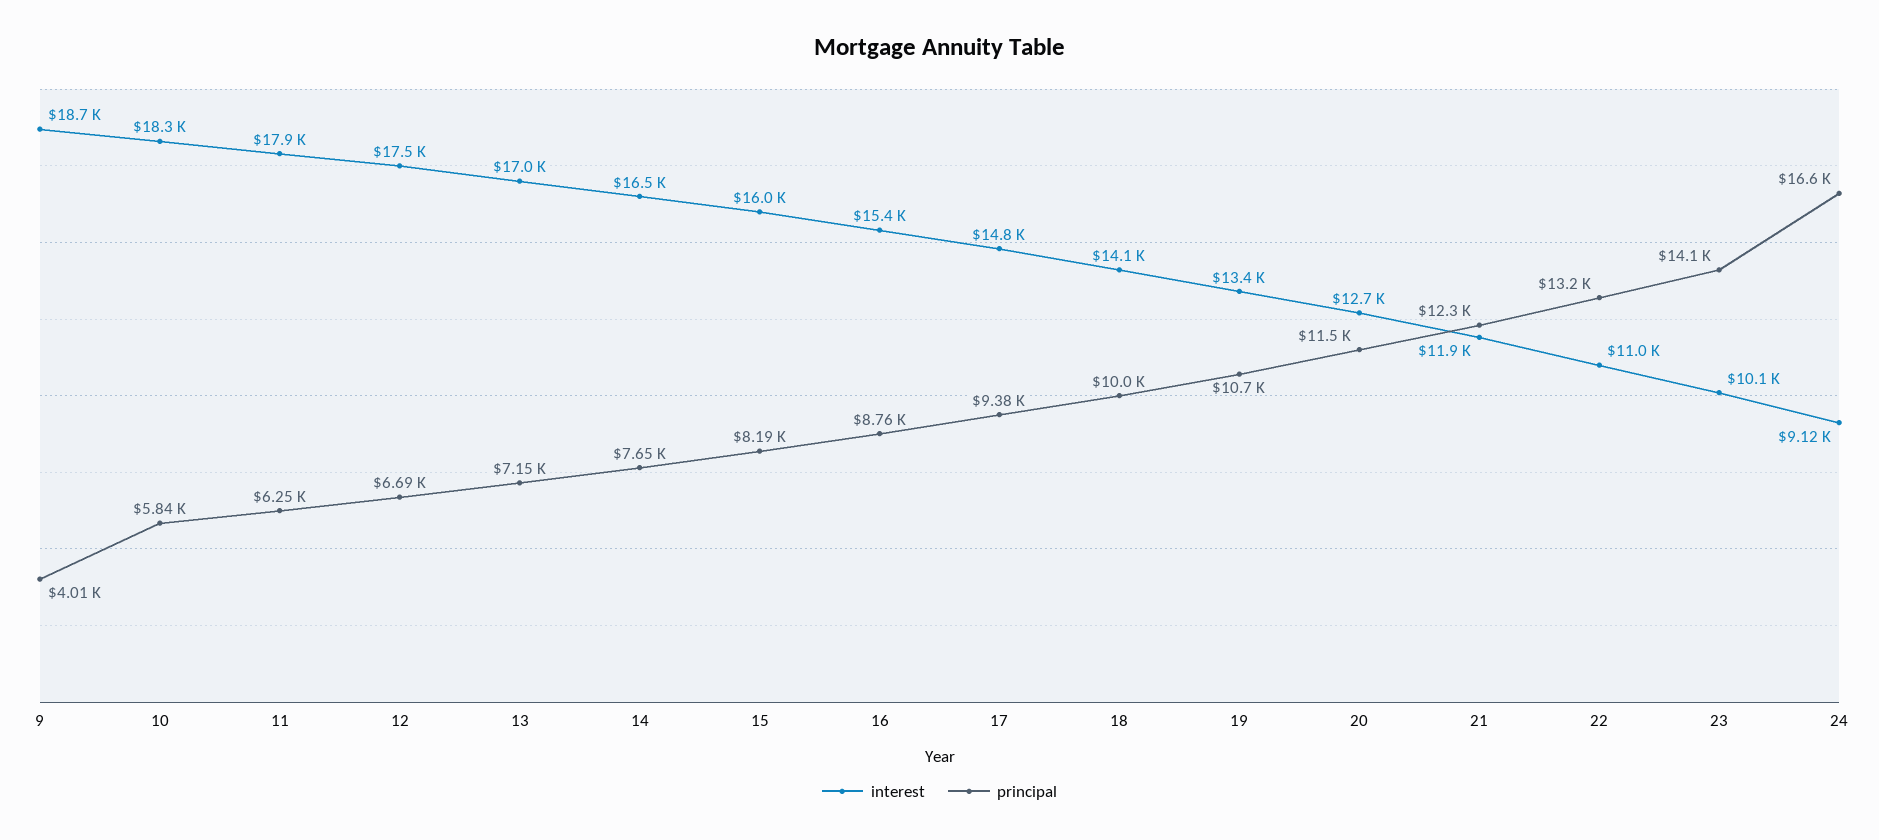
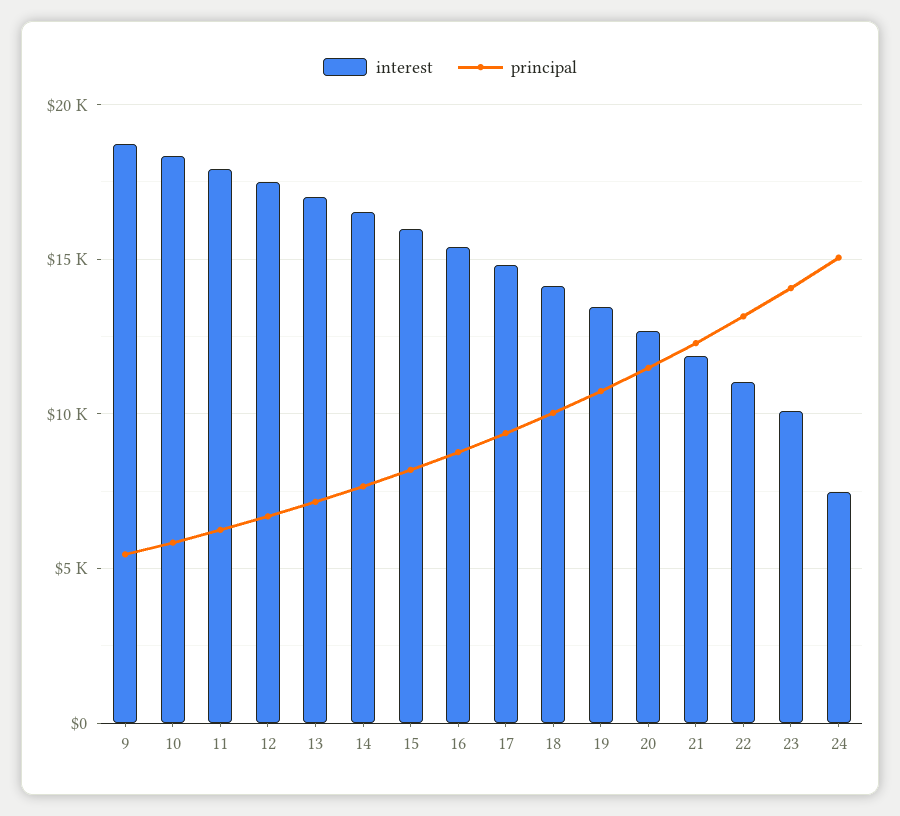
  {
    "interest": {
      "9": 18700,
      "10": 18300,
      "11": 17900,
      "12": 17500,
      "13": 17000,
      "14": 16500,
      "15": 16000,
      "16": 15400,
      "17": 14800,
      "18": 14100,
      "19": 13400,
      "20": 12700,
      "21": 11900,
      "22": 11000,
      "23": 10100,
-     "24": 9120
+     "24": 7500
    },
    "principal": {
-     "9": 4010,
+     "9": 5500,
      "10": 5840,
      "11": 6250,
      "12": 6690,
      "13": 7150,
      "14": 7650,
      "15": 8190,
      "16": 8760,
      "17": 9380,
      "18": 10000,
      "19": 10700,
      "20": 11500,
      "21": 12300,
      "22": 13200,
      "23": 14100,
-     "24": 16600
+     "24": 15000
    }
  }

